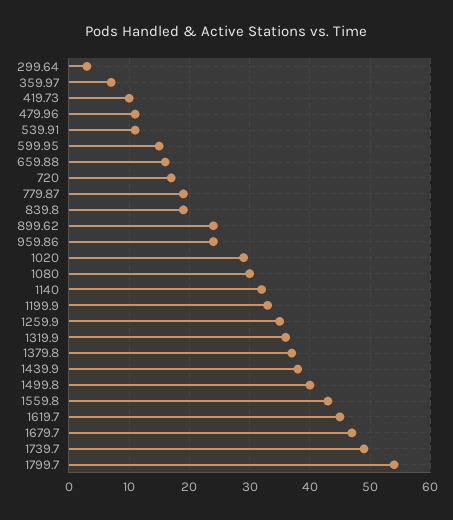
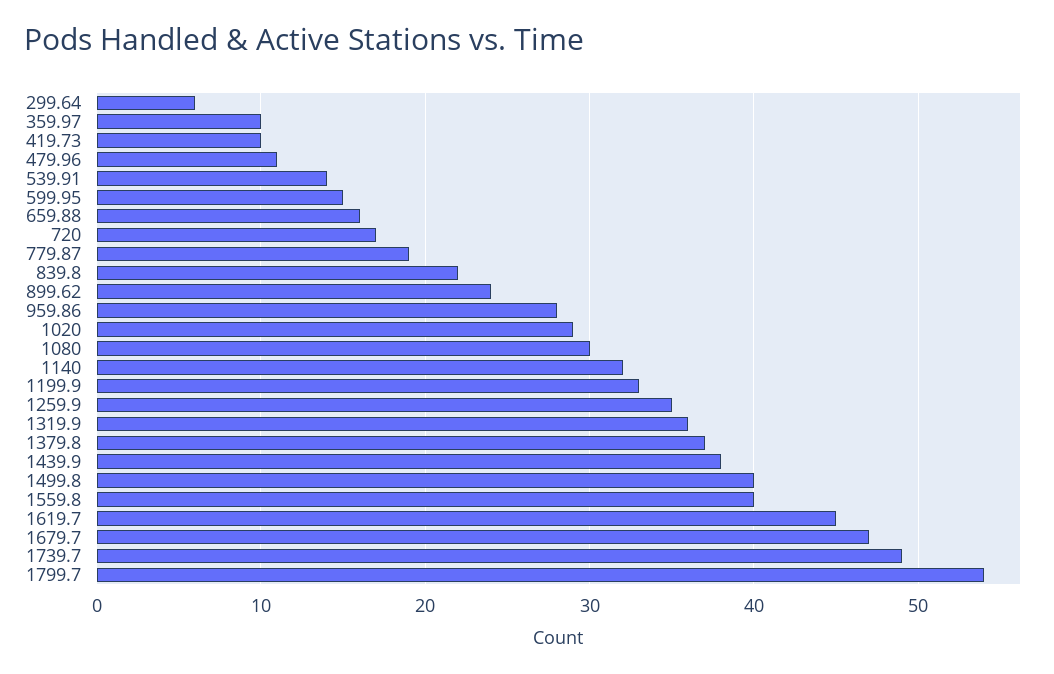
  {
-   "299.64": 3,
+   "299.64": 6,
-   "359.97": 7,
+   "359.97": 10,
    "419.73": 10,
    "479.96": 11,
-   "539.91": 11,
+   "539.91": 14,
    "599.95": 15,
    "659.88": 16,
    "720": 17,
    "779.87": 19,
-   "839.8": 19,
+   "839.8": 22,
    "899.62": 24,
-   "959.86": 24,
+   "959.86": 28,
    "1020": 29,
    "1080": 30,
    "1140": 32,
    "1199.9": 33,
    "1259.9": 35,
    "1319.9": 36,
    "1379.8": 37,
    "1439.9": 38,
    "1499.8": 40,
-   "1559.8": 43,
+   "1559.8": 40,
    "1619.7": 45,
    "1679.7": 47,
    "1739.7": 49,
    "1799.7": 54
  }

